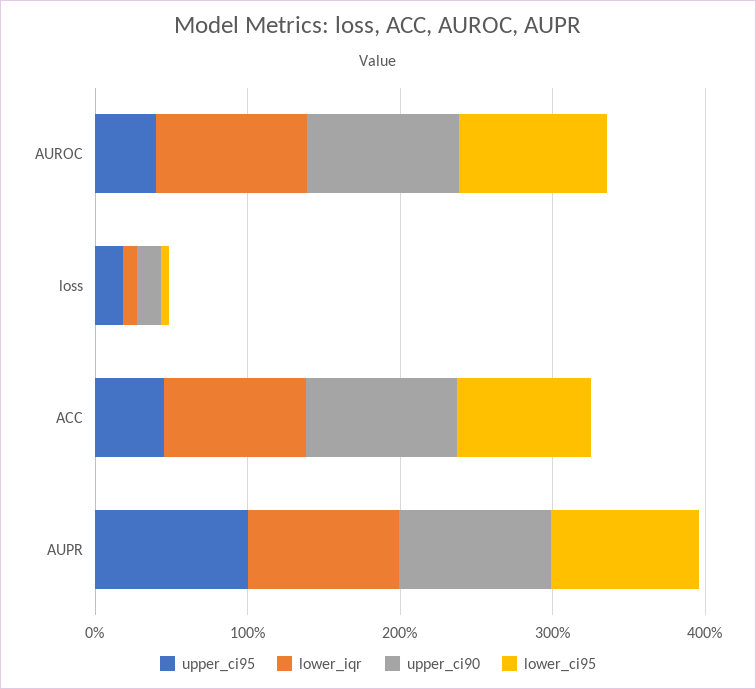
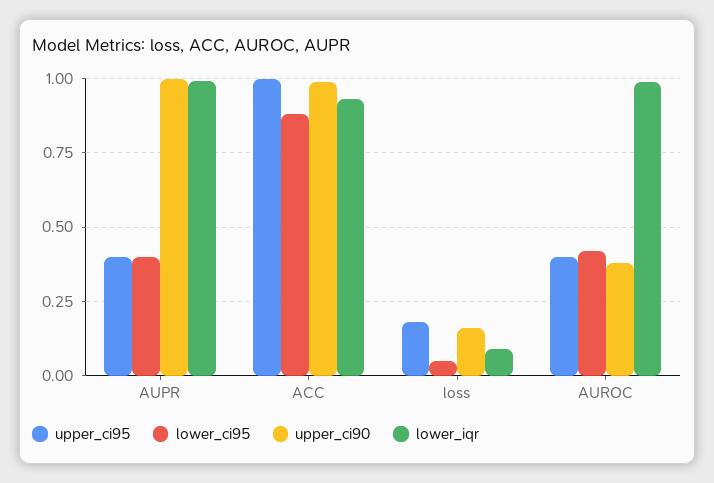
  {
    "upper_ci95": {
      "AUROC": 0.4,
      "loss": 0.175,
-     "ACC": 0.4,
+     "ACC": 1,
-     "AUPR": 1
+     "AUPR": 0.4
    },
    "lower_iqr": {
      "AUROC": 1,
      "loss": 0.1,
      "ACC": 0.925,
      "AUPR": 1
    },
    "upper_ci90": {
-     "AUROC": 1,
+     "AUROC": 0.375,
      "loss": 0.15,
      "ACC": 1,
      "AUPR": 1
    },
    "lower_ci95": {
-     "AUROC": 1,
+     "AUROC": 0.425,
      "loss": 0.05,
      "ACC": 0.875,
-     "AUPR": 1
+     "AUPR": 0.4
    }
  }

